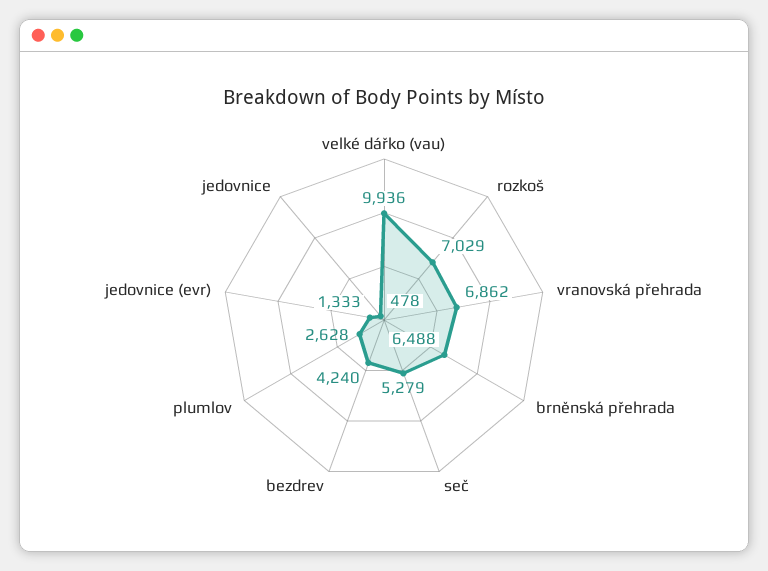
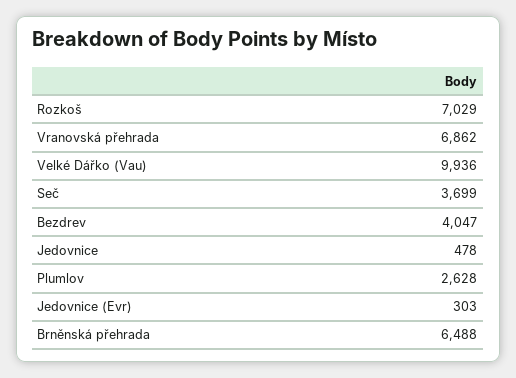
  {
    "velké dářko (vau)": 9936,
    "rozkoš": 7029,
    "vranovská přehrada": 6862,
    "brněnská přehrada": 6488,
-   "seč": 5279,
+   "seč": 3699,
-   "bezdrev": 4240,
+   "bezdrev": 4047,
    "plumlov": 2628,
-   "jedovnice (evr)": 1333,
+   "jedovnice (evr)": 303,
    "jedovnice": 478
  }

